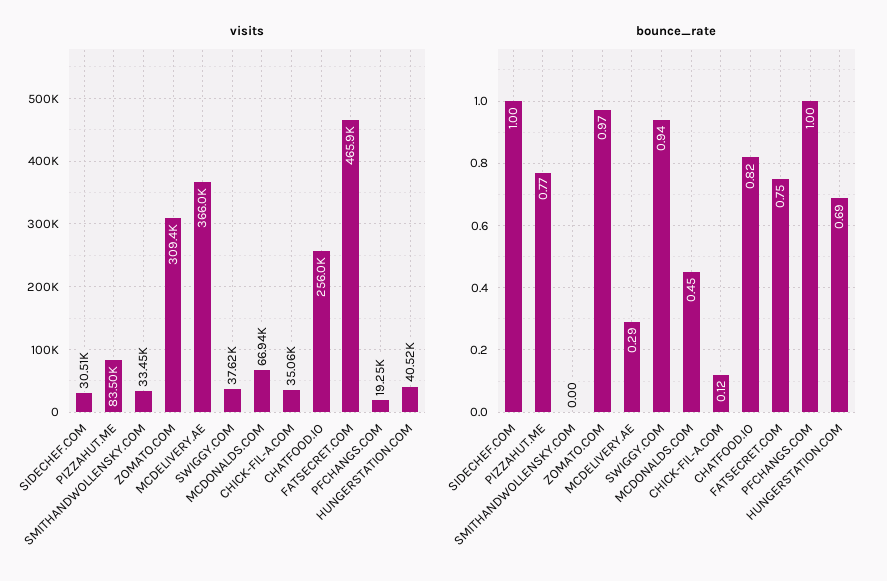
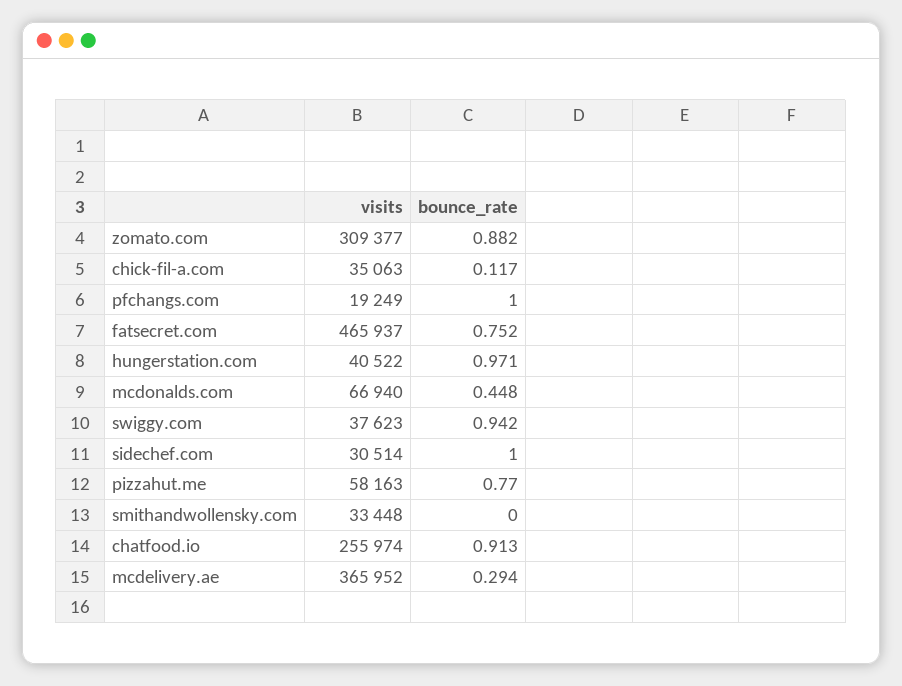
  {
    "visits": {
      "SIDECHEF.COM": 30514,
-     "PIZZAHUT.ME": 83500,
+     "PIZZAHUT.ME": 58163,
      "SMITHANDWOLLENSKY.COM": 33448,
      "ZOMATO.COM": 309377,
      "MCDELIVERY.AE": 365952,
      "SWIGGY.COM": 37623,
      "MCDONALDS.COM": 66940,
      "CHICK-FIL-A.COM": 35063,
      "CHATFOOD.IO": 255974,
      "FATSECRET.COM": 465937,
      "PFCHANGS.COM": 19249,
      "HUNGERSTATION.COM": 40522
    },
    "bounce_rate": {
      "SIDECHEF.COM": 1,
      "PIZZAHUT.ME": 0.77,
      "SMITHANDWOLLENSKY.COM": 0,
-     "ZOMATO.COM": 0.97,
+     "ZOMATO.COM": 0.882,
      "MCDELIVERY.AE": 0.294,
      "SWIGGY.COM": 0.942,
      "MCDONALDS.COM": 0.448,
      "CHICK-FIL-A.COM": 0.117,
-     "CHATFOOD.IO": 0.82,
+     "CHATFOOD.IO": 0.913,
      "FATSECRET.COM": 0.752,
      "PFCHANGS.COM": 1,
-     "HUNGERSTATION.COM": 0.69
+     "HUNGERSTATION.COM": 0.971
    }
  }

